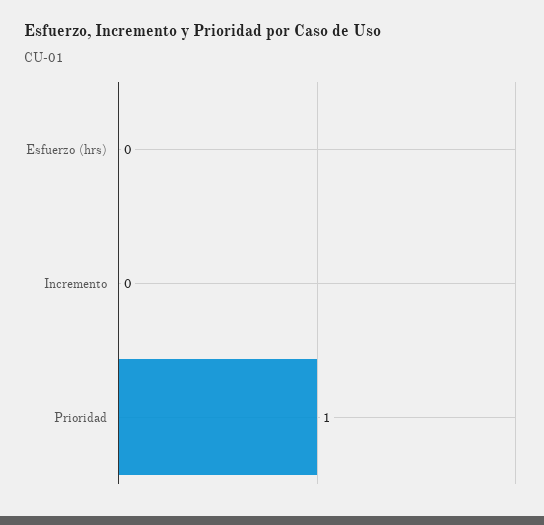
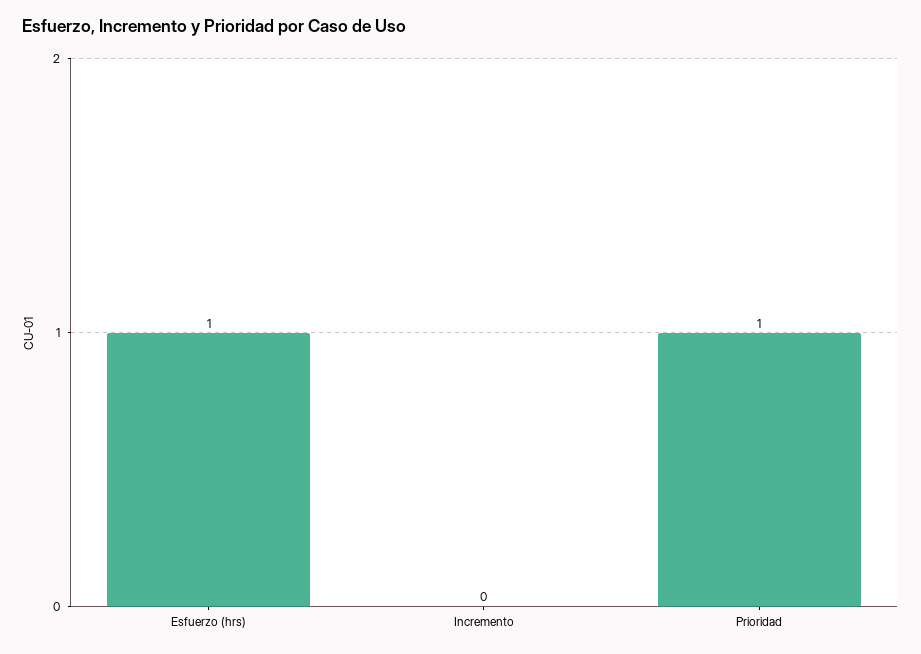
  {
-   "Esfuerzo (hrs)": 0,
+   "Esfuerzo (hrs)": 1,
    "Incremento": 0,
    "Prioridad": 1
  }

